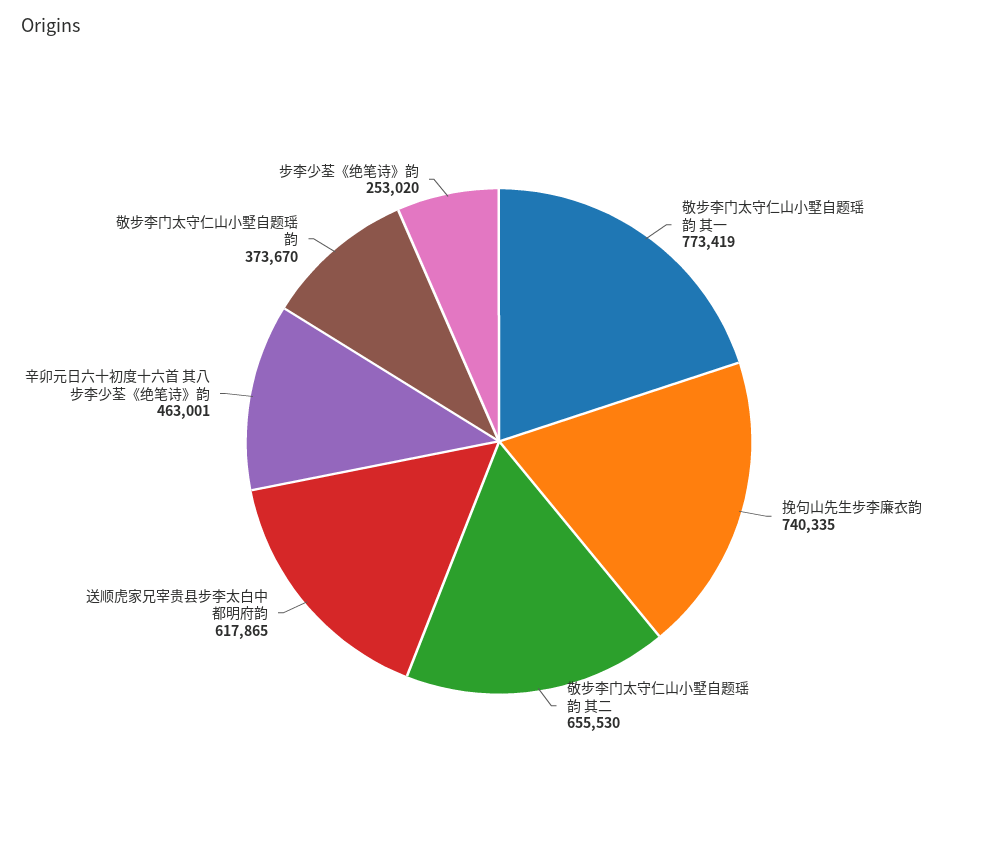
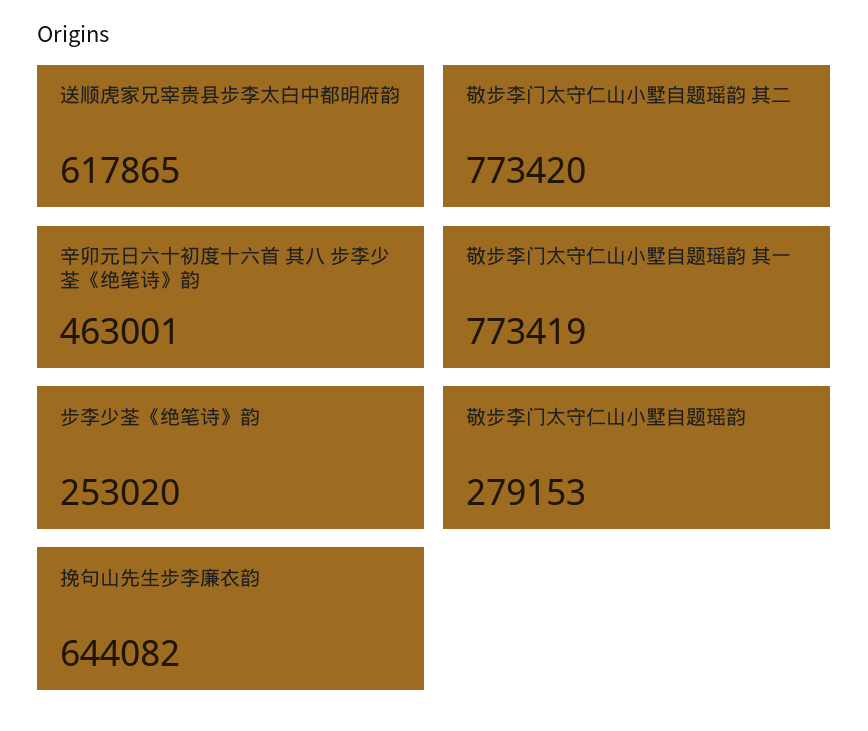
  {
    "敬步李门太守仁山小墅自题瑶韵 其一": 773419,
-   "挽句山先生步李廉衣韵": 740335,
+   "挽句山先生步李廉衣韵": 644082,
-   "敬步李门太守仁山小墅自题瑶韵 其二": 655530,
+   "敬步李门太守仁山小墅自题瑶韵 其二": 773420,
    "送顺虎家兄宰贵县步李太白中都明府韵": 617865,
    "辛卯元日六十初度十六首 其八 步李少荃《绝笔诗》韵": 463001,
-   "敬步李门太守仁山小墅自题瑶韵": 373670,
+   "敬步李门太守仁山小墅自题瑶韵": 279153,
    "步李少荃《绝笔诗》韵": 253020
  }

